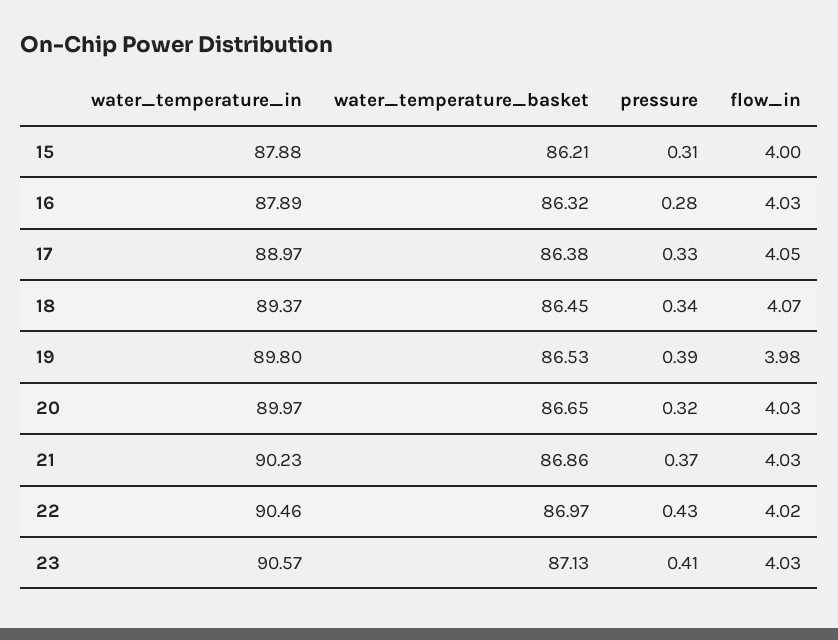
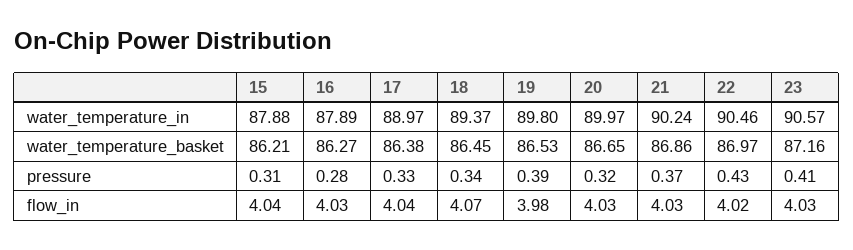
  {
    "water_temperature_in": {
      "15": 87.88,
      "16": 87.89,
      "17": 88.97,
      "18": 89.37,
      "19": 89.8,
      "20": 89.97,
-     "21": 90.23,
+     "21": 90.24,
      "22": 90.46,
      "23": 90.57
    },
    "water_temperature_basket": {
      "15": 86.21,
-     "16": 86.32,
+     "16": 86.27,
      "17": 86.38,
      "18": 86.45,
      "19": 86.53,
      "20": 86.65,
      "21": 86.86,
      "22": 86.97,
-     "23": 87.13
+     "23": 87.16
    },
    "pressure": {
      "15": 0.31,
      "16": 0.28,
      "17": 0.33,
      "18": 0.34,
      "19": 0.39,
      "20": 0.32,
      "21": 0.37,
      "22": 0.43,
      "23": 0.41
    },
    "flow_in": {
-     "15": 4,
+     "15": 4.04,
      "16": 4.03,
-     "17": 4.05,
+     "17": 4.04,
      "18": 4.07,
      "19": 3.98,
      "20": 4.03,
      "21": 4.03,
      "22": 4.02,
      "23": 4.03
    }
  }

